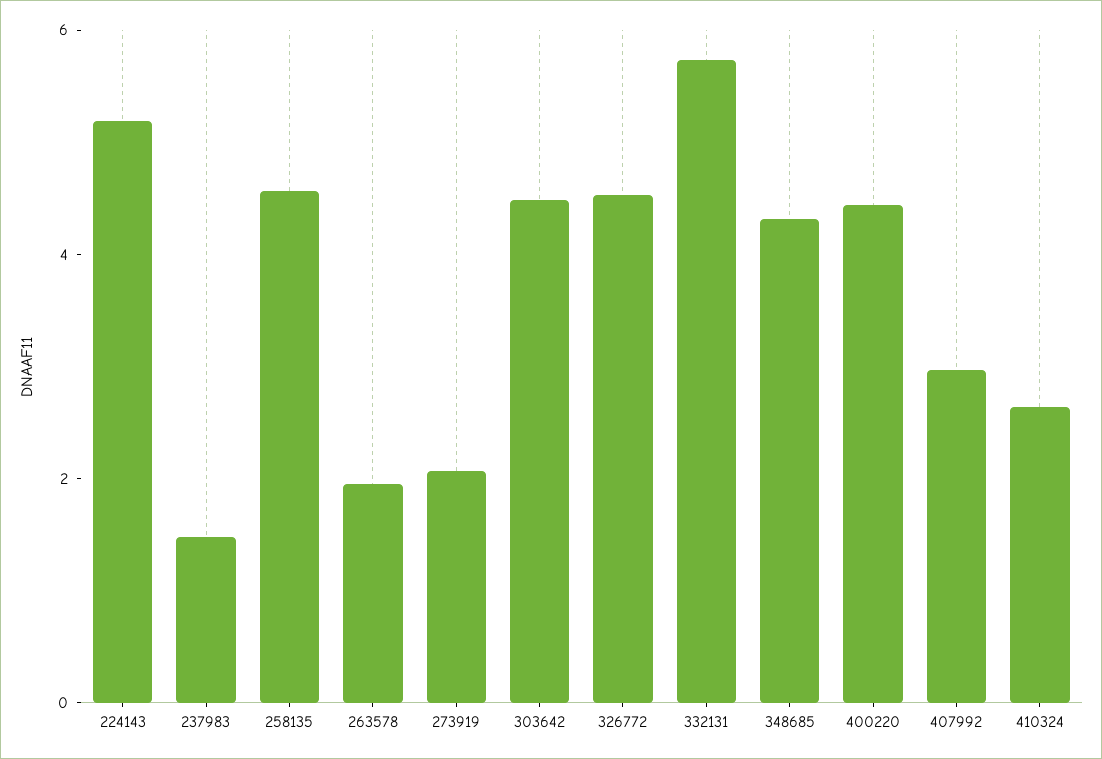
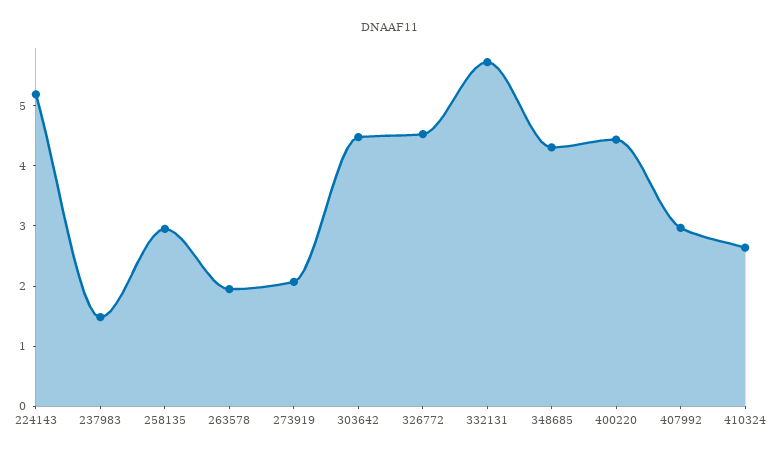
  {
    "224143": 5.2,
    "237983": 1.4,
-   "258135": 4.5,
+   "258135": 3,
    "263578": 2,
    "273919": 2,
    "303642": 4.4,
    "326772": 4.6,
    "332131": 5.8,
    "348685": 4.4,
    "400220": 4.4,
    "407992": 3,
    "410324": 2.6
  }

